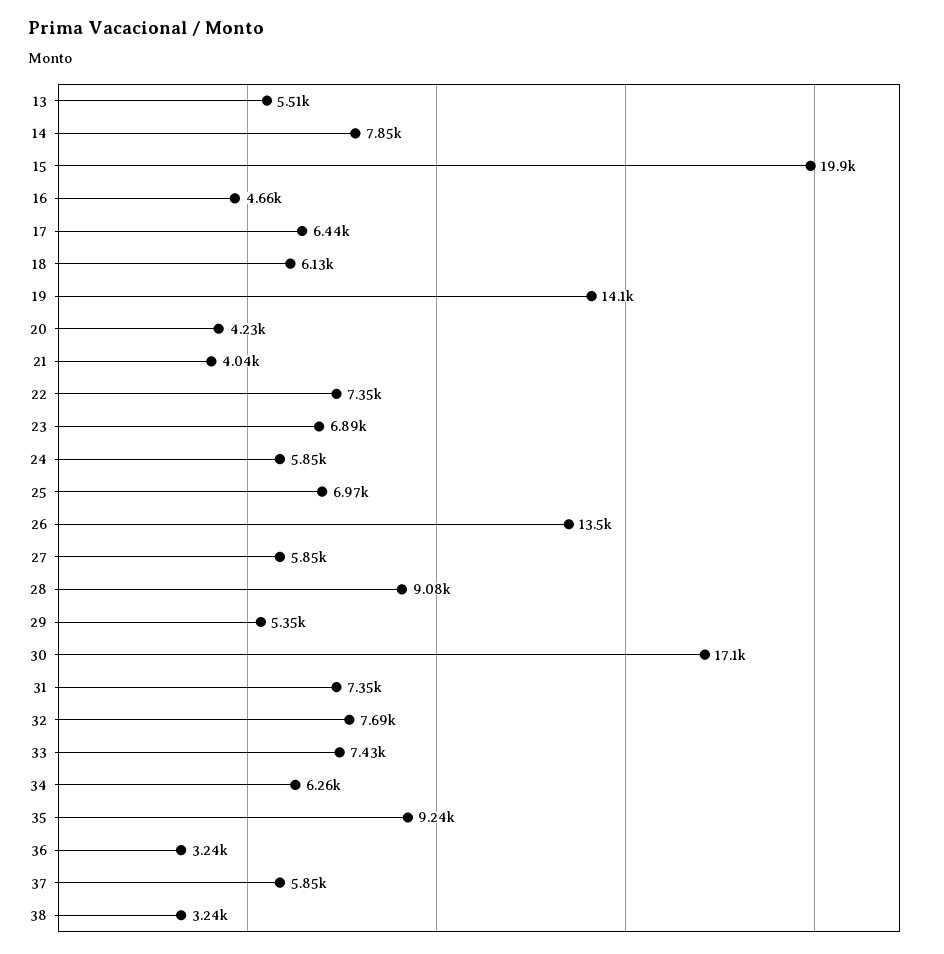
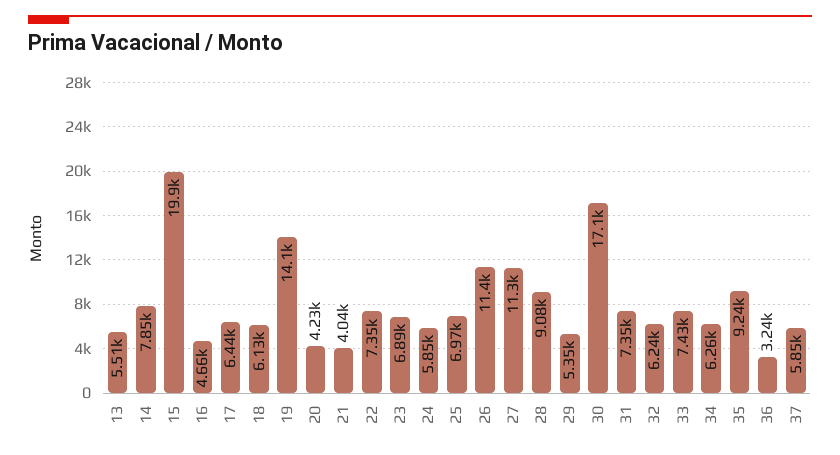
  {
    "13": 5510,
    "14": 7850,
    "15": 19900,
    "16": 4660,
    "17": 6440,
    "18": 6130,
    "19": 14100,
    "20": 4230,
    "21": 4040,
    "22": 7350,
    "23": 6890,
    "24": 5850,
    "25": 6970,
-   "26": 13500,
+   "26": 11400,
-   "27": 5850,
+   "27": 11300,
    "28": 9080,
    "29": 5350,
    "30": 17100,
    "31": 7350,
-   "32": 7690,
+   "32": 6240,
    "33": 7430,
    "34": 6260,
    "35": 9240,
    "36": 3240,
-   "37": 5850,
+   "37": 5850
-   "38": 3240
  }

